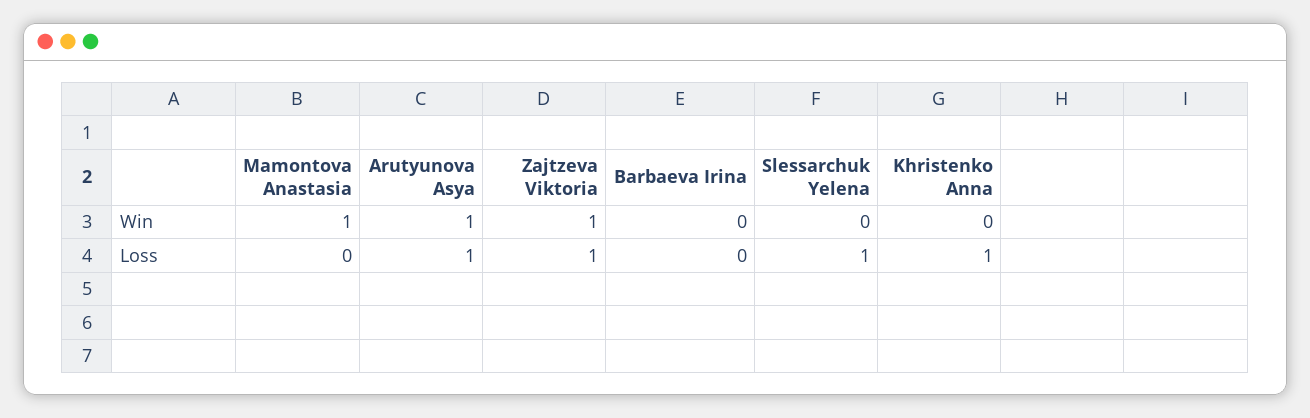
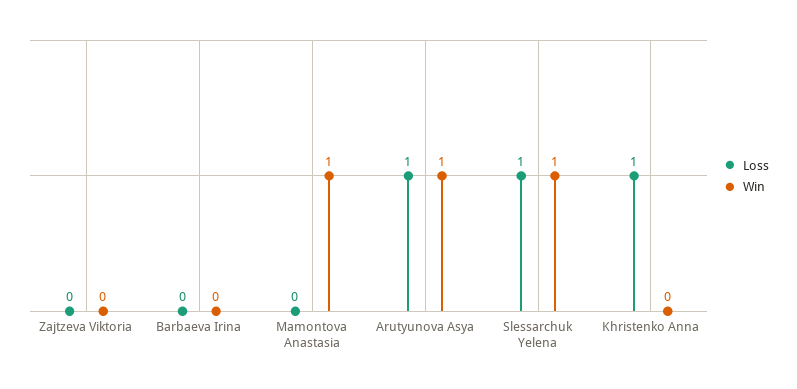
  {
    "Win": {
      "Mamontova Anastasia": 1,
      "Arutyunova Asya": 1,
-     "Zajtzeva Viktoria": 1,
+     "Zajtzeva Viktoria": 0,
      "Barbaeva Irina": 0,
-     "Slessarchuk Yelena": 0,
+     "Slessarchuk Yelena": 1,
      "Khristenko Anna": 0
    },
    "Loss": {
      "Mamontova Anastasia": 0,
      "Arutyunova Asya": 1,
-     "Zajtzeva Viktoria": 1,
+     "Zajtzeva Viktoria": 0,
      "Barbaeva Irina": 0,
      "Slessarchuk Yelena": 1,
      "Khristenko Anna": 1
    }
  }

